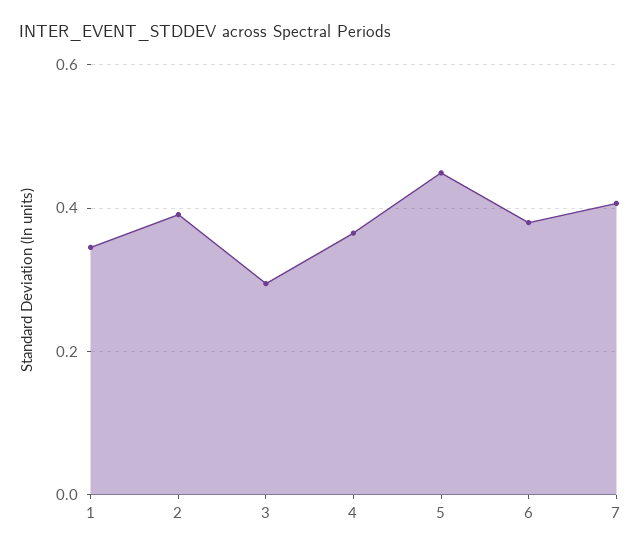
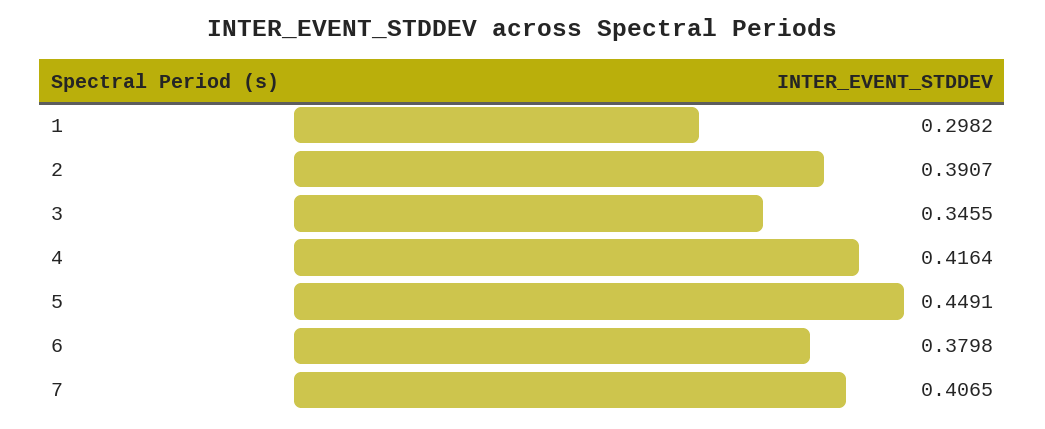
  {
-   "1": 0.34,
+   "1": 0.2982,
    "2": 0.3907,
-   "3": 0.3,
+   "3": 0.3455,
-   "4": 0.36,
+   "4": 0.4164,
    "5": 0.4491,
    "6": 0.3798,
    "7": 0.4065
  }

